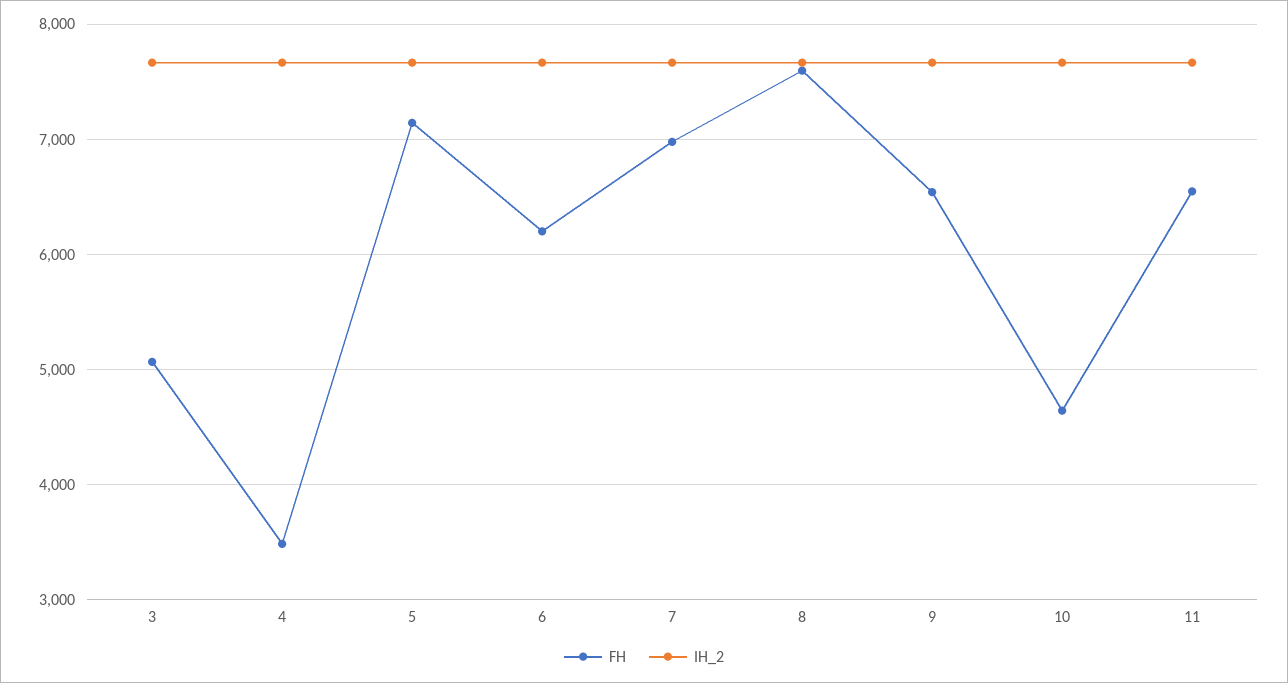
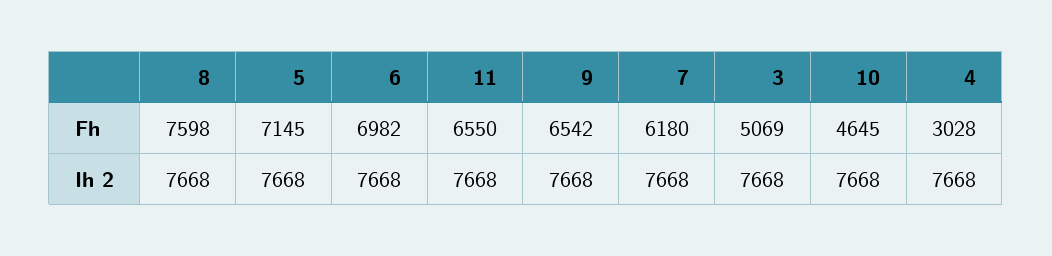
  {
    "FH": {
      "3": 5069,
-     "4": 3500,
+     "4": 3028,
      "5": 7145,
-     "6": 6200,
+     "6": 6982,
-     "7": 7000,
+     "7": 6180,
      "8": 7598,
      "9": 6542,
      "10": 4645,
      "11": 6550
    },
    "IH_2": {
      "3": 7668,
      "4": 7668,
      "5": 7668,
      "6": 7668,
      "7": 7668,
      "8": 7668,
      "9": 7668,
      "10": 7668,
      "11": 7668
    }
  }

